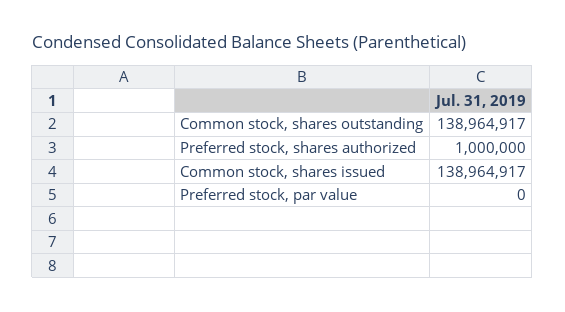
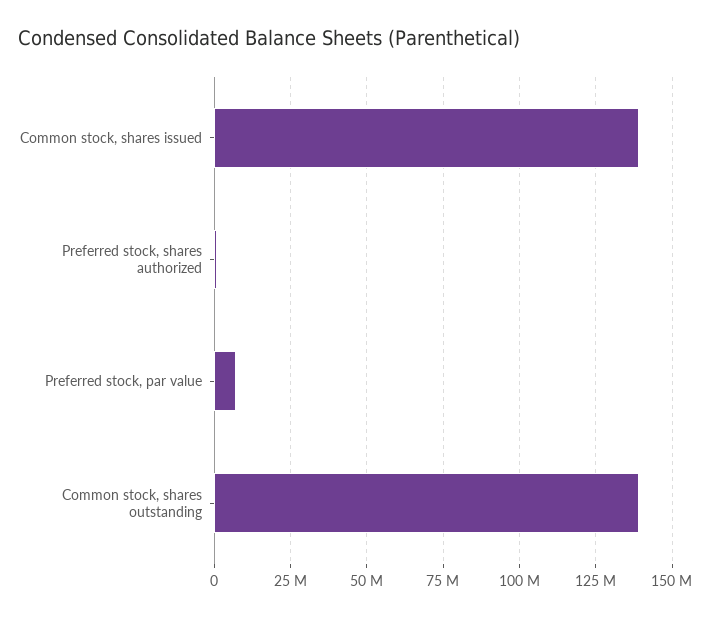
  {
    "Common stock, shares outstanding": 138964917,
    "Preferred stock, shares authorized": 1000000,
    "Common stock, shares issued": 138964917,
-   "Preferred stock, par value": 0
+   "Preferred stock, par value": 7500000
  }

